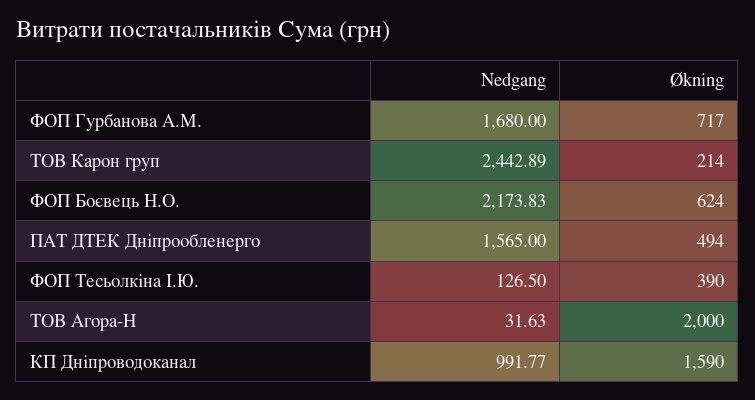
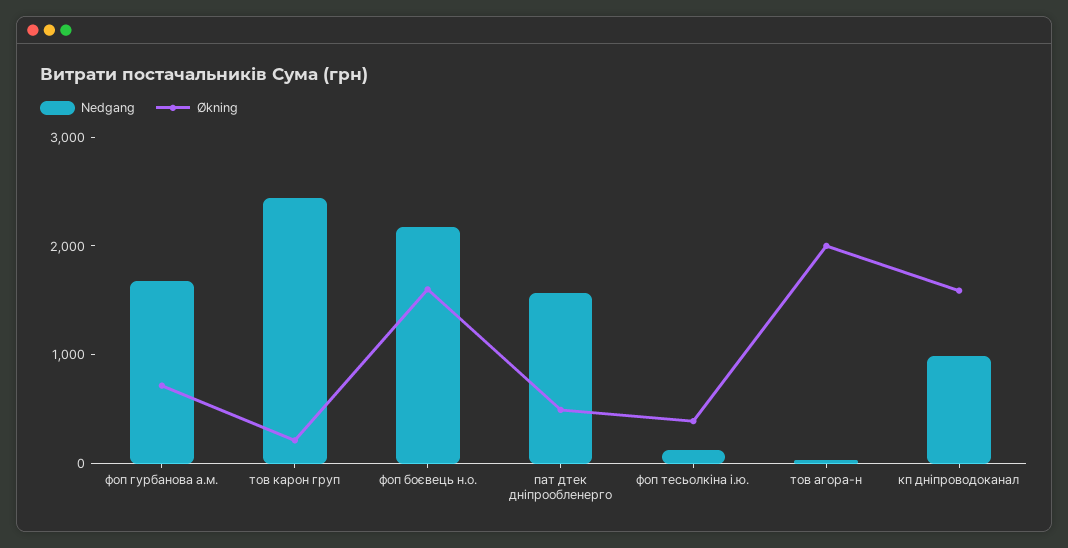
  {
    "Nedgang": {
      "ФОП Гурбанова А.М.": 1680,
      "ТОВ Карон груп": 2442.89,
      "ФОП Боєвець Н.О.": 2173.83,
      "ПАТ ДТЕК Дніпрообленерго": 1565,
      "ФОП Тесьолкіна І.Ю.": 126.5,
      "ТОВ Агора-Н": 31.63,
      "КП Дніпроводоканал": 991.77
    },
    "Økning": {
      "ФОП Гурбанова А.М.": 717,
      "ТОВ Карон груп": 214,
-     "ФОП Боєвець Н.О.": 624,
+     "ФОП Боєвець Н.О.": 1600,
      "ПАТ ДТЕК Дніпрообленерго": 494,
      "ФОП Тесьолкіна І.Ю.": 390,
      "ТОВ Агора-Н": 2000,
      "КП Дніпроводоканал": 1590
    }
  }

